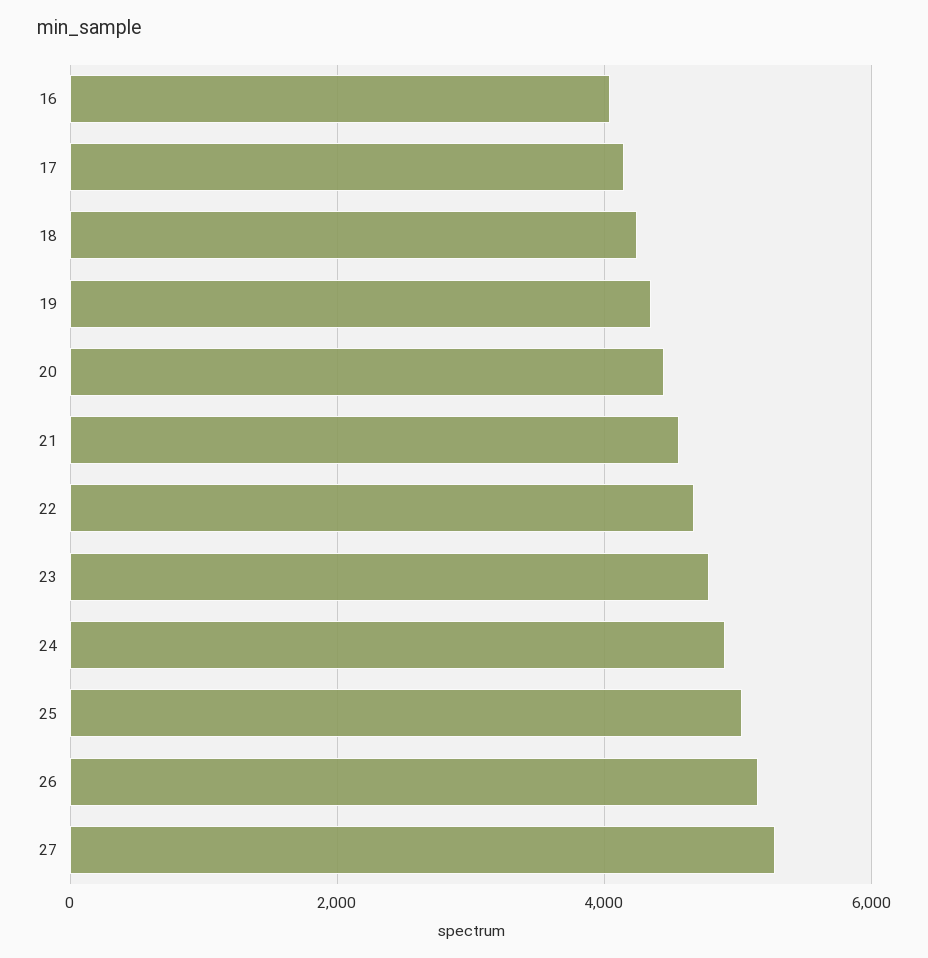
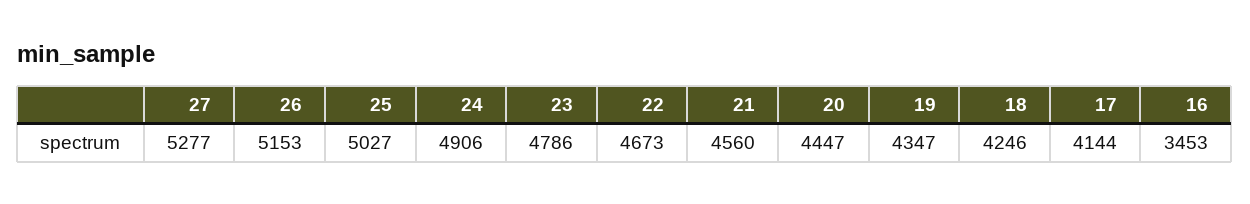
  {
-   "16": 4000,
+   "16": 3453,
    "17": 4144,
    "18": 4246,
    "19": 4347,
    "20": 4447,
    "21": 4560,
    "22": 4673,
    "23": 4786,
    "24": 4906,
    "25": 5027,
    "26": 5153,
    "27": 5277
  }

